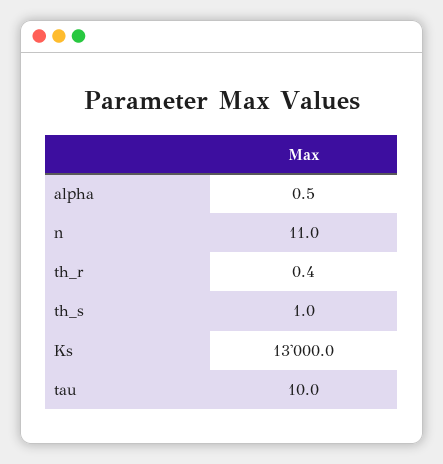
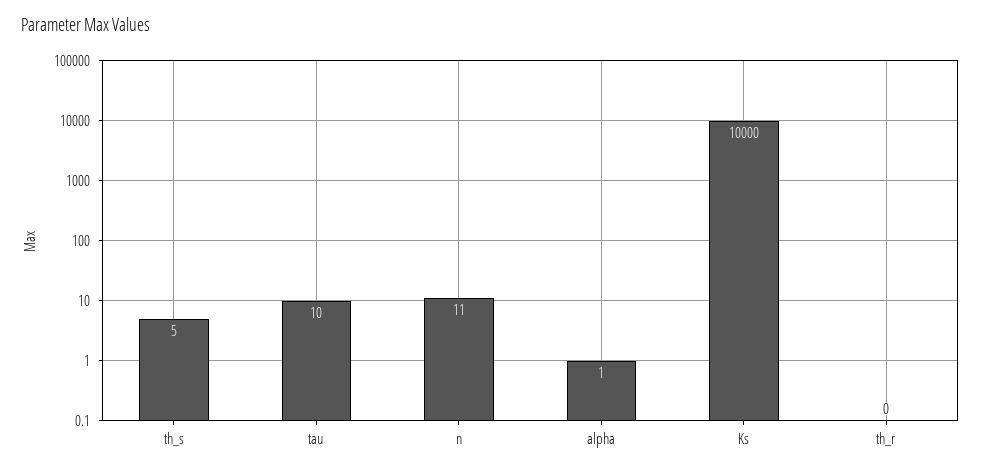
  {
    "alpha": 0.5,
    "n": 11,
    "th_r": 0.4,
-   "th_s": 1,
+   "th_s": 5,
-   "Ks": 13000,
+   "Ks": 10000,
    "tau": 10
  }

